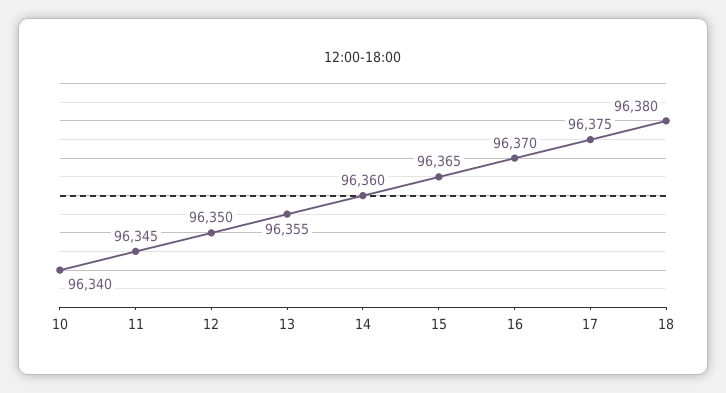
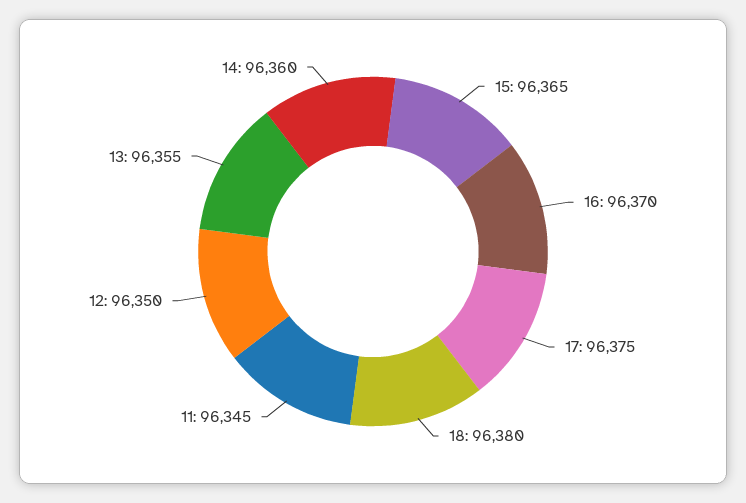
  {
-   "10": 96340,
    "11": 96345,
    "12": 96350,
    "13": 96355,
    "14": 96360,
    "15": 96365,
    "16": 96370,
    "17": 96375,
    "18": 96380
  }

